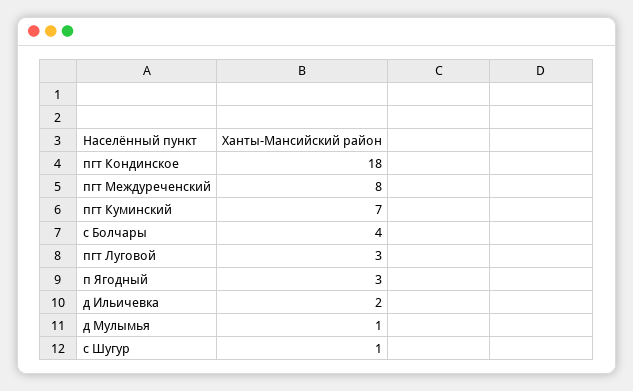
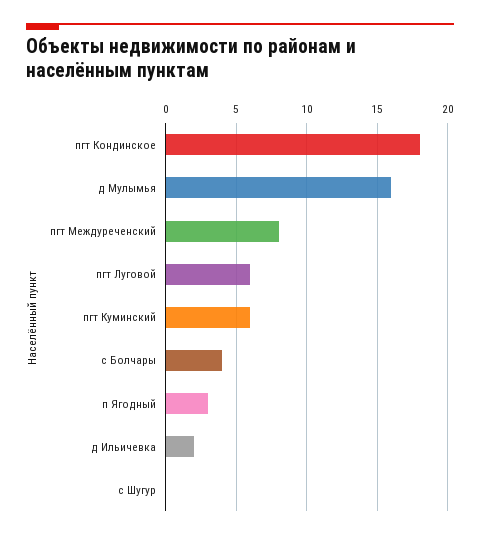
  {
    "пгт Кондинское": 18,
    "пгт Междуреченский": 8,
-   "пгт Куминский": 7,
+   "пгт Куминский": 6,
    "с Болчары": 4,
-   "пгт Луговой": 3,
+   "пгт Луговой": 6,
    "п Ягодный": 3,
    "д Ильичевка": 2,
-   "д Мулымья": 1,
+   "д Мулымья": 16,
-   "с Шугур": 1
+   "с Шугур": 0
  }

